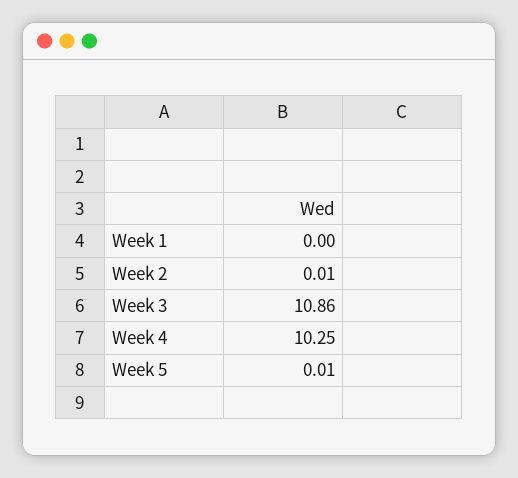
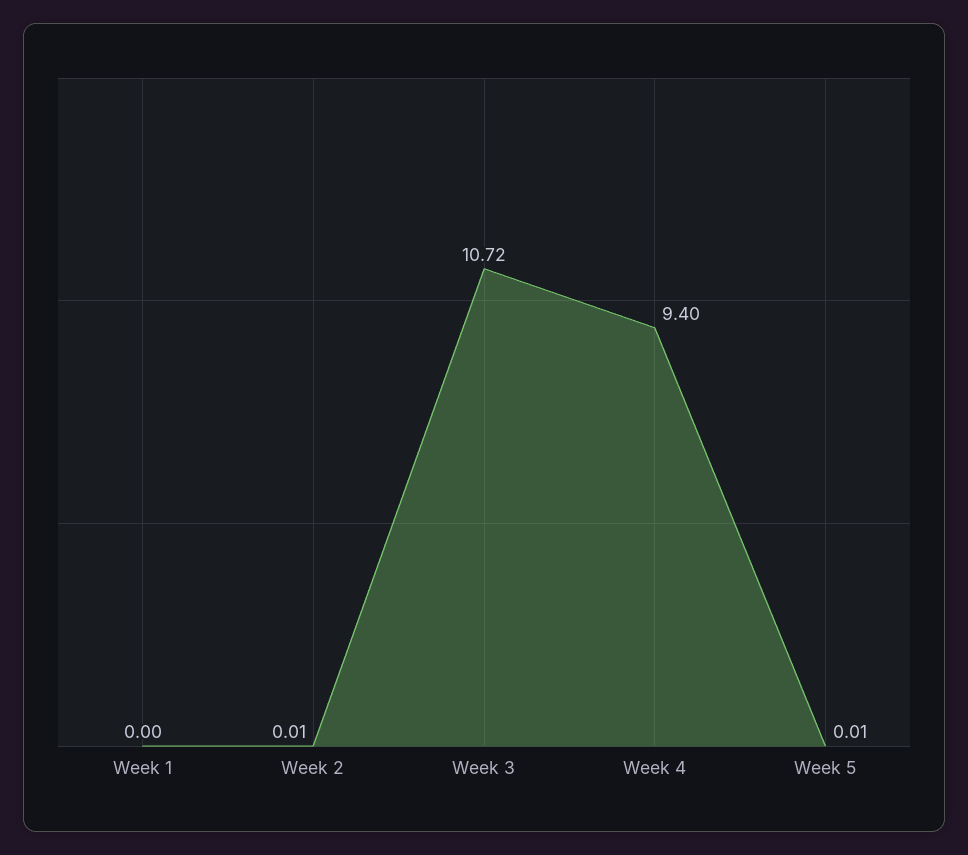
  {
    "Week 1": 0,
    "Week 2": 0.01,
-   "Week 3": 10.86,
+   "Week 3": 10.72,
-   "Week 4": 10.25,
+   "Week 4": 9.4,
    "Week 5": 0.01
  }

